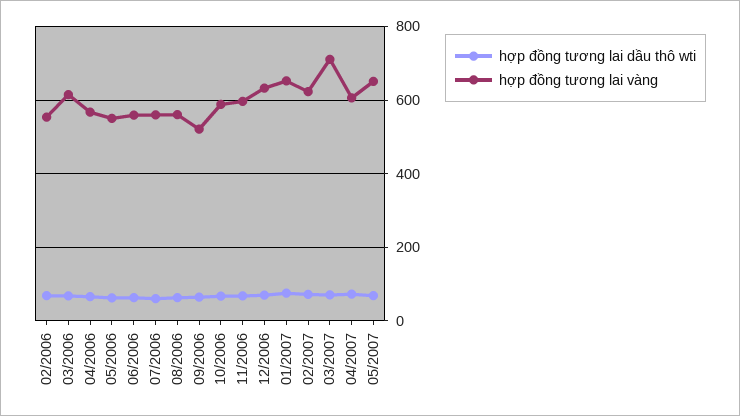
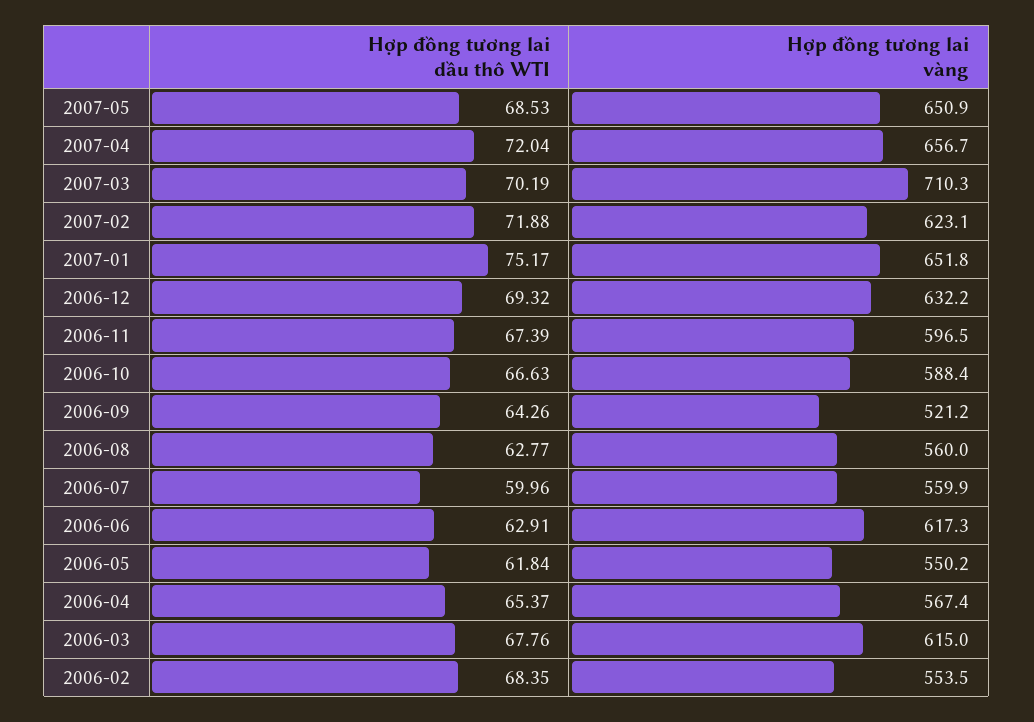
  {
    "hợp đồng tương lai dầu thô wti": {
      "02/2006": 68.35,
      "03/2006": 67.76,
      "04/2006": 65.37,
      "05/2006": 61.84,
      "06/2006": 62.91,
      "07/2006": 59.96,
      "08/2006": 62.77,
      "09/2006": 64.26,
      "10/2006": 66.63,
      "11/2006": 67.39,
      "12/2006": 69.32,
      "01/2007": 75.17,
      "02/2007": 71.88,
      "03/2007": 70.19,
      "04/2007": 72.04,
      "05/2007": 68.53
    },
    "hợp đồng tương lai vàng": {
      "02/2006": 553.5,
      "03/2006": 615,
      "04/2006": 567.4,
      "05/2006": 550.2,
-     "06/2006": 560,
+     "06/2006": 617.3,
      "07/2006": 559.9,
      "08/2006": 560,
      "09/2006": 521.2,
      "10/2006": 588.4,
      "11/2006": 596.5,
      "12/2006": 632.2,
      "01/2007": 651.8,
      "02/2007": 623.1,
      "03/2007": 710.3,
-     "04/2007": 600,
+     "04/2007": 656.7,
      "05/2007": 650.9
    }
  }

